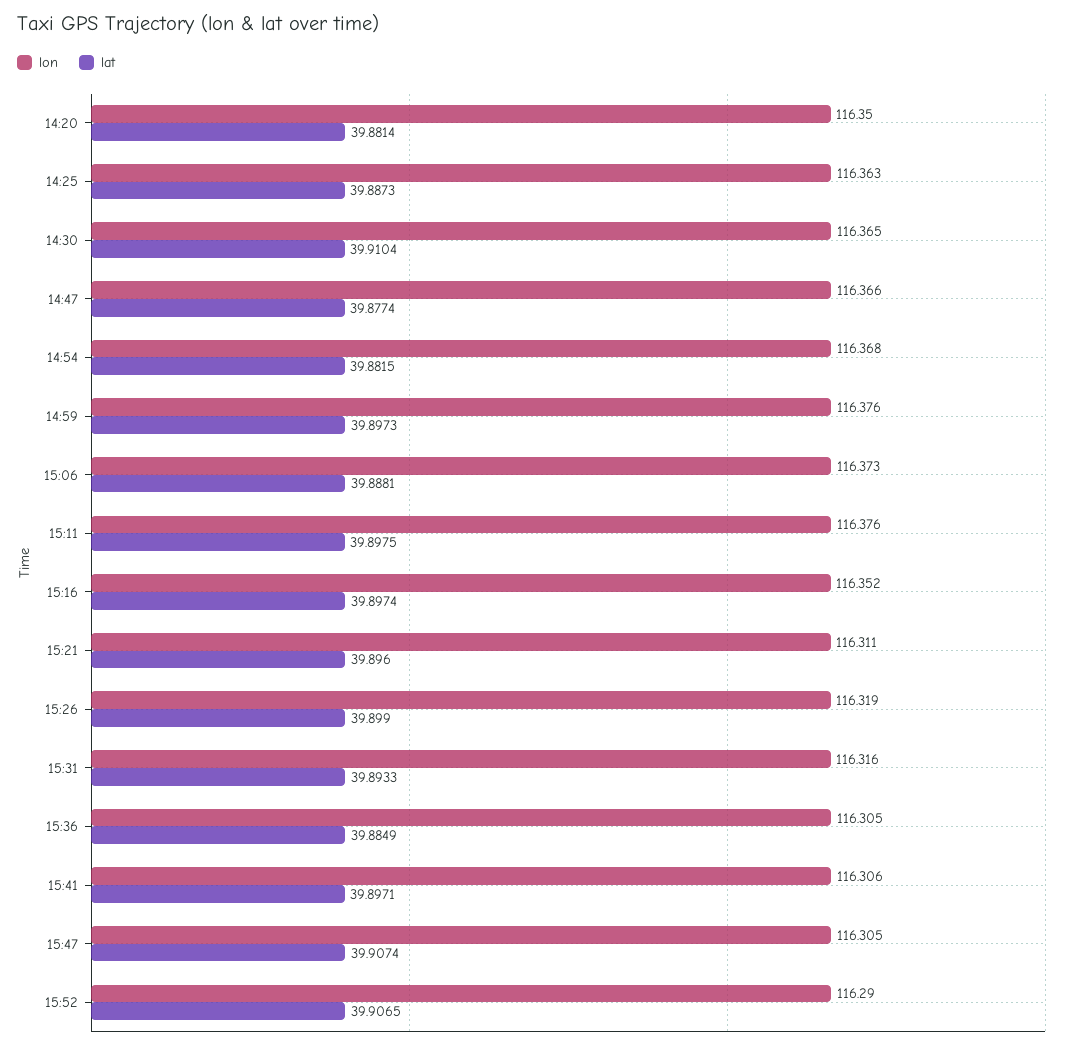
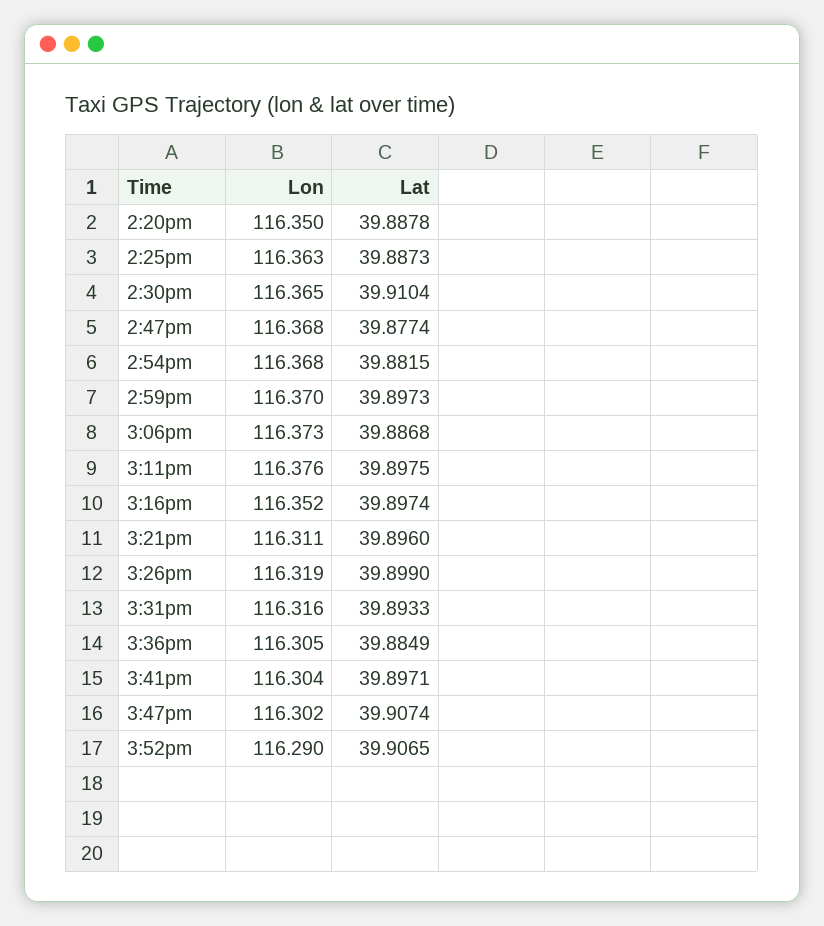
  {
    "lon": {
      "14:20": 116.35,
      "14:25": 116.363,
      "14:30": 116.365,
-     "14:47": 116.366,
+     "14:47": 116.368,
      "14:54": 116.368,
-     "14:59": 116.376,
+     "14:59": 116.37,
      "15:06": 116.373,
      "15:11": 116.376,
      "15:16": 116.352,
      "15:21": 116.311,
      "15:26": 116.319,
      "15:31": 116.316,
      "15:36": 116.305,
-     "15:41": 116.306,
+     "15:41": 116.304,
-     "15:47": 116.305,
+     "15:47": 116.302,
      "15:52": 116.29
    },
    "lat": {
-     "14:20": 39.8814,
+     "14:20": 39.8878,
      "14:25": 39.8873,
      "14:30": 39.9104,
      "14:47": 39.8774,
      "14:54": 39.8815,
      "14:59": 39.8973,
-     "15:06": 39.8881,
+     "15:06": 39.8868,
      "15:11": 39.8975,
      "15:16": 39.8974,
      "15:21": 39.896,
      "15:26": 39.899,
      "15:31": 39.8933,
      "15:36": 39.8849,
      "15:41": 39.8971,
      "15:47": 39.9074,
      "15:52": 39.9065
    }
  }

